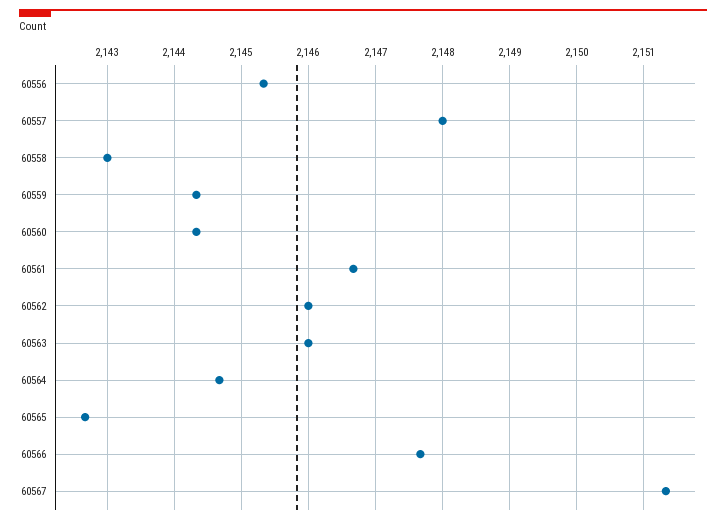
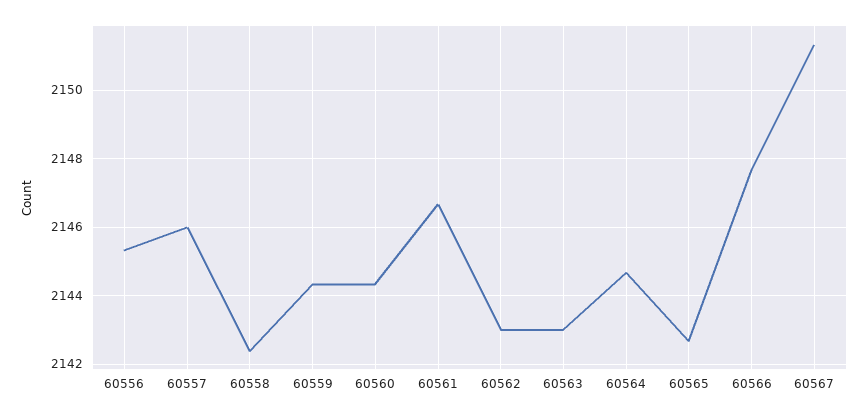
  {
    "60556": 2145.3,
-   "60557": 2148,
+   "60557": 2146,
-   "60558": 2143,
+   "60558": 2142.4,
    "60559": 2144.3,
    "60560": 2144.3,
    "60561": 2146.7,
-   "60562": 2146,
+   "60562": 2143,
-   "60563": 2146,
+   "60563": 2143,
    "60564": 2144.7,
    "60565": 2142.7,
    "60566": 2147.7,
    "60567": 2151.3
  }

